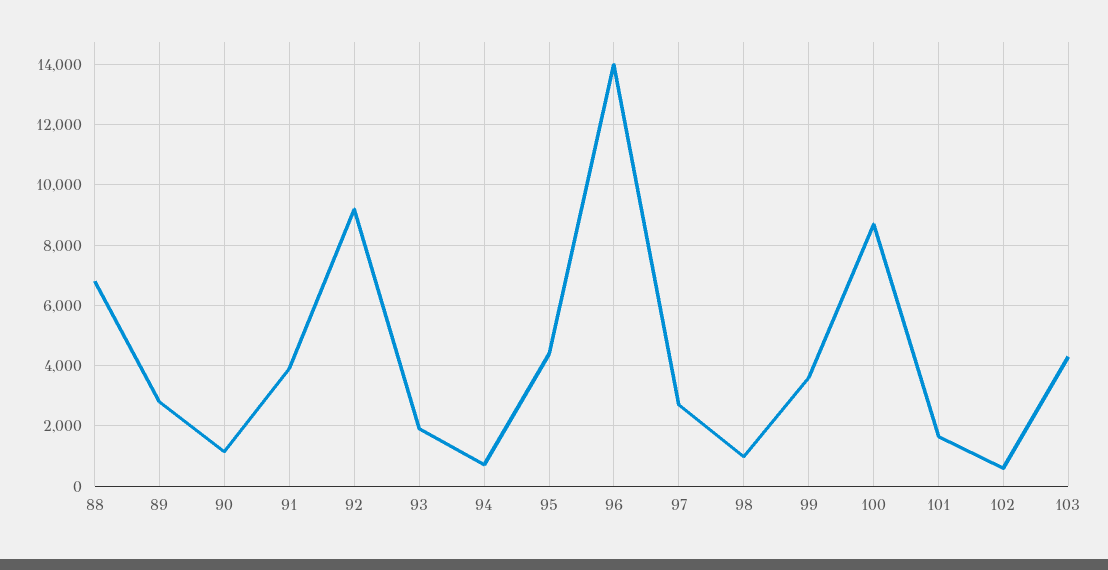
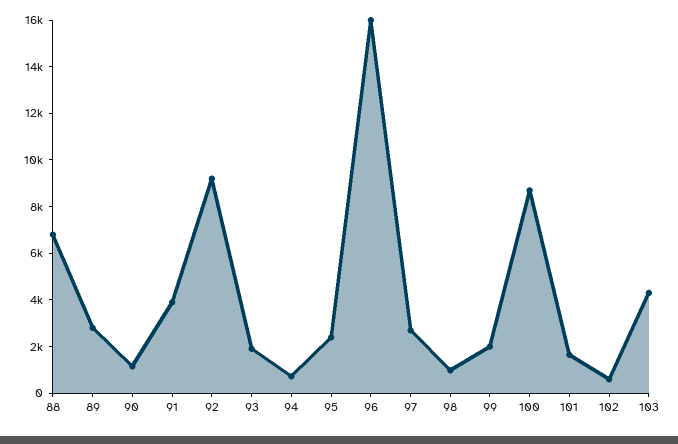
  {
    "88": 6800,
    "89": 2800,
    "90": 1200,
    "91": 4000,
    "92": 9200,
    "93": 2000,
    "94": 800,
-   "95": 4400,
+   "95": 2500,
-   "96": 14000,
+   "96": 16000,
    "97": 2800,
    "98": 1000,
-   "99": 3600,
+   "99": 2000,
    "100": 8800,
    "101": 1600,
    "102": 600,
    "103": 4400
  }

